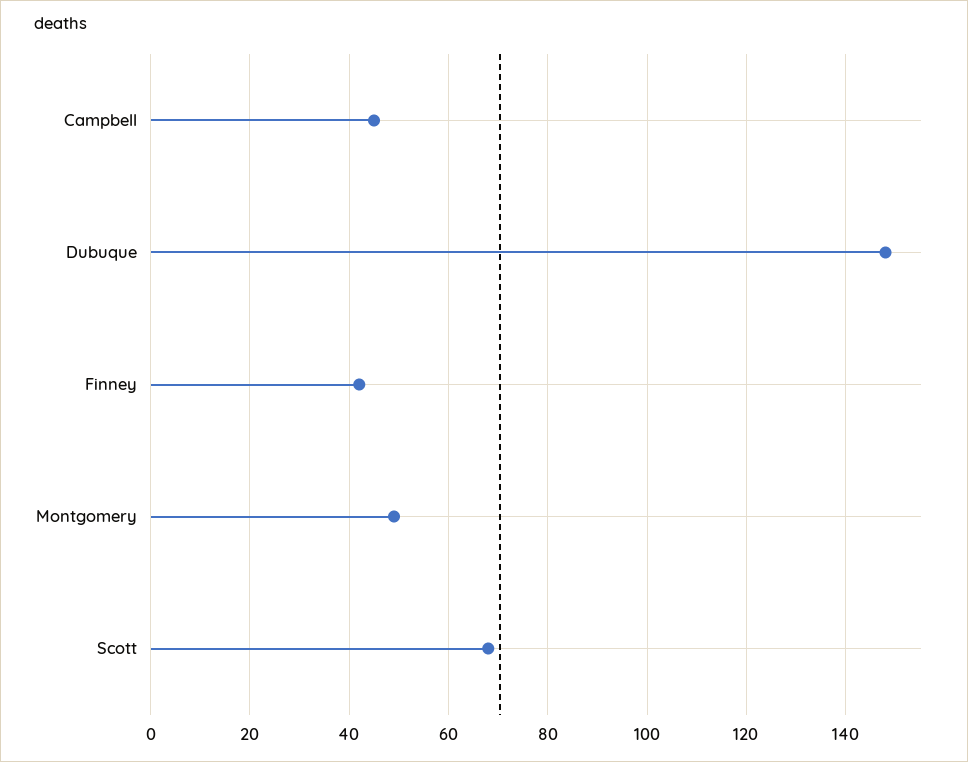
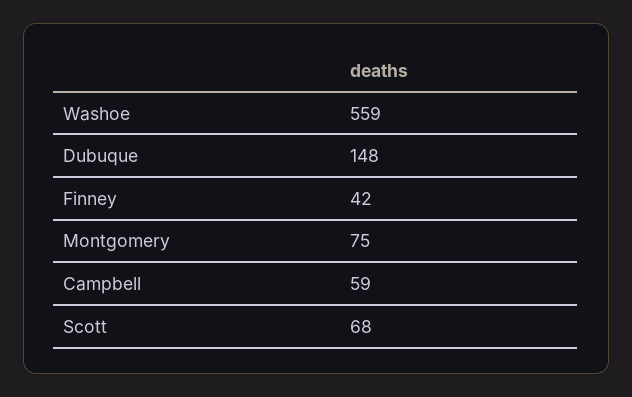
  {
-   "Campbell": 45,
+   "Campbell": 59,
    "Dubuque": 148,
    "Finney": 42,
-   "Montgomery": 50,
+   "Montgomery": 75,
-   "Scott": 68
+   "Scott": 68,
+   "Washoe": 559
  }

